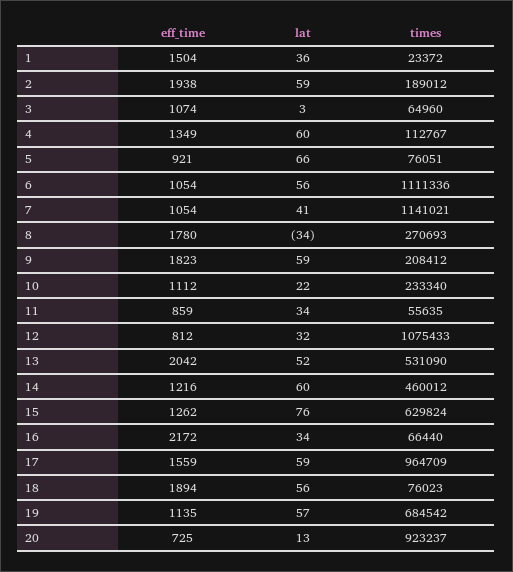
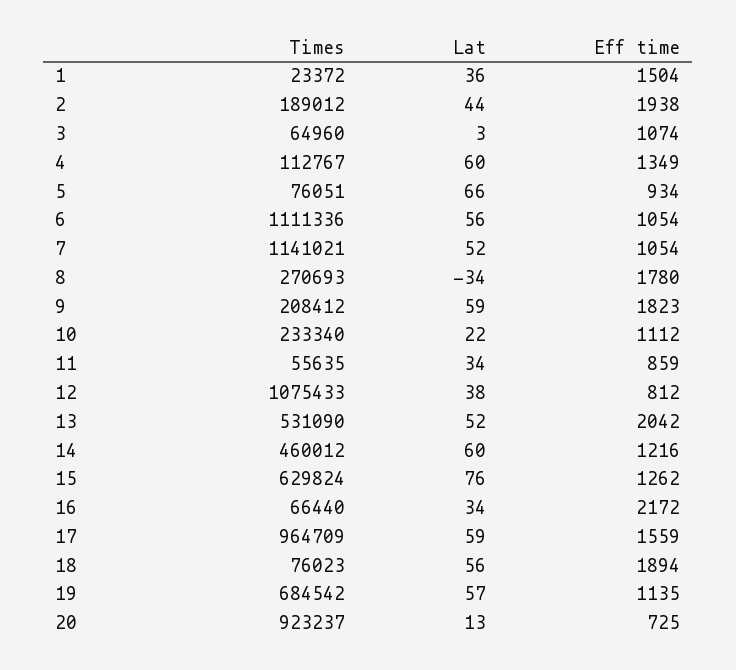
  {
    "eff_time": {
      "1": 1504,
      "2": 1938,
      "3": 1074,
      "4": 1349,
-     "5": 921,
+     "5": 934,
      "6": 1054,
      "7": 1054,
      "8": 1780,
      "9": 1823,
      "10": 1112,
      "11": 859,
      "12": 812,
      "13": 2042,
      "14": 1216,
      "15": 1262,
      "16": 2172,
      "17": 1559,
      "18": 1894,
      "19": 1135,
      "20": 725
    },
    "lat": {
      "1": 36,
-     "2": 59,
+     "2": 44,
      "3": 3,
      "4": 60,
      "5": 66,
      "6": 56,
-     "7": 41,
+     "7": 52,
      "8": -34,
      "9": 59,
      "10": 22,
      "11": 34,
-     "12": 32,
+     "12": 38,
      "13": 52,
      "14": 60,
      "15": 76,
      "16": 34,
      "17": 59,
      "18": 56,
      "19": 57,
      "20": 13
    },
    "times": {
      "1": 23372,
      "2": 189012,
      "3": 64960,
      "4": 112767,
      "5": 76051,
      "6": 1111336,
      "7": 1141021,
      "8": 270693,
      "9": 208412,
      "10": 233340,
      "11": 55635,
      "12": 1075433,
      "13": 531090,
      "14": 460012,
      "15": 629824,
      "16": 66440,
      "17": 964709,
      "18": 76023,
      "19": 684542,
      "20": 923237
    }
  }

